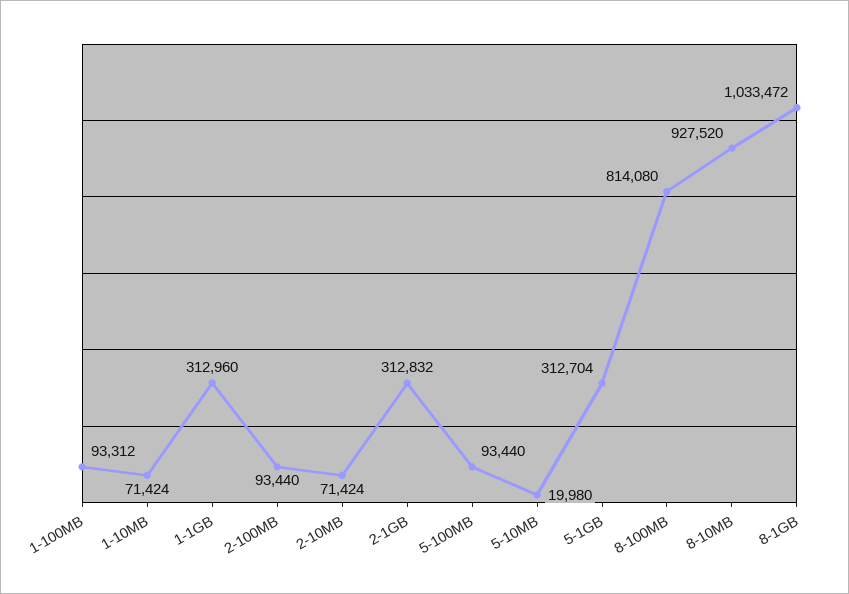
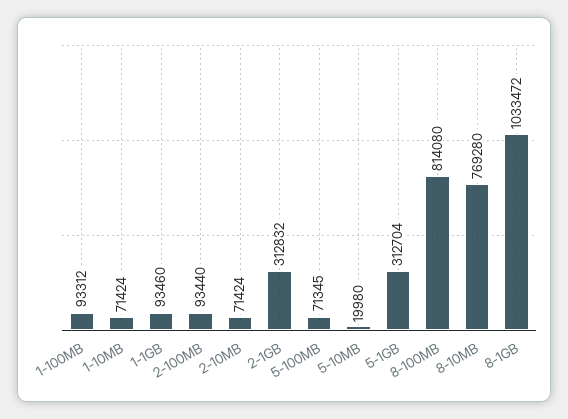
  {
    "1-100MB": 93312,
    "1-10MB": 71424,
-   "1-1GB": 312960,
+   "1-1GB": 93460,
    "2-100MB": 93440,
    "2-10MB": 71424,
    "2-1GB": 312832,
-   "5-100MB": 93440,
+   "5-100MB": 71345,
    "5-10MB": 19980,
    "5-1GB": 312704,
    "8-100MB": 814080,
-   "8-10MB": 927520,
+   "8-10MB": 769280,
    "8-1GB": 1033472
  }

